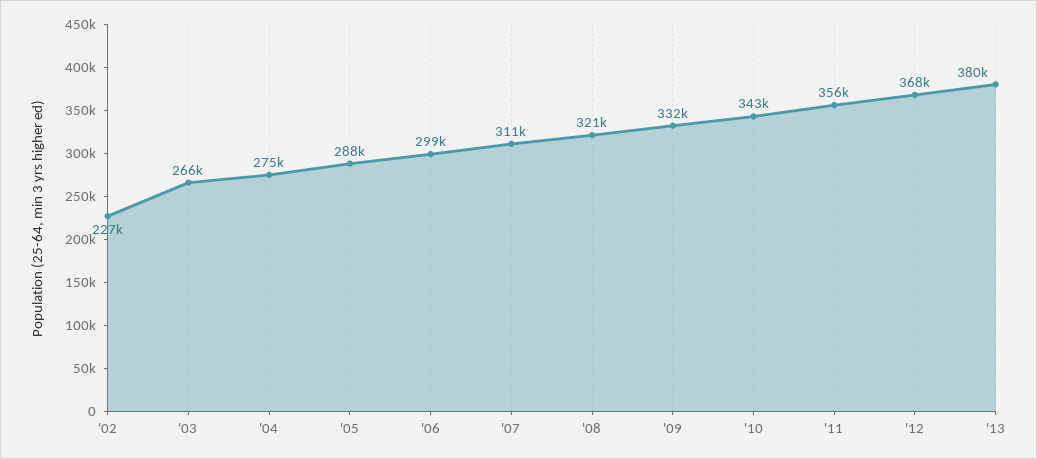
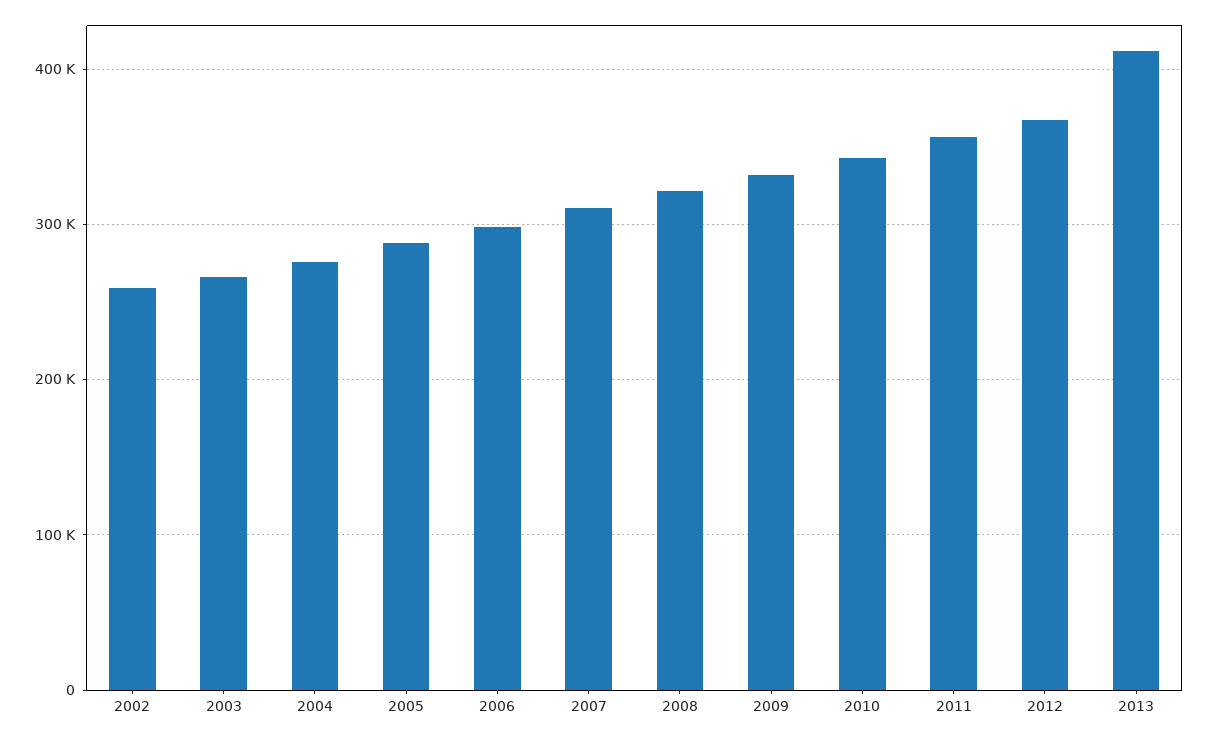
  {
-   "'02": 227000,
+   "'02": 260000,
    "'03": 266000,
    "'04": 275000,
    "'05": 288000,
    "'06": 299000,
    "'07": 311000,
    "'08": 321000,
    "'09": 332000,
    "'10": 343000,
    "'11": 356000,
    "'12": 368000,
-   "'13": 380000
+   "'13": 410000
  }

